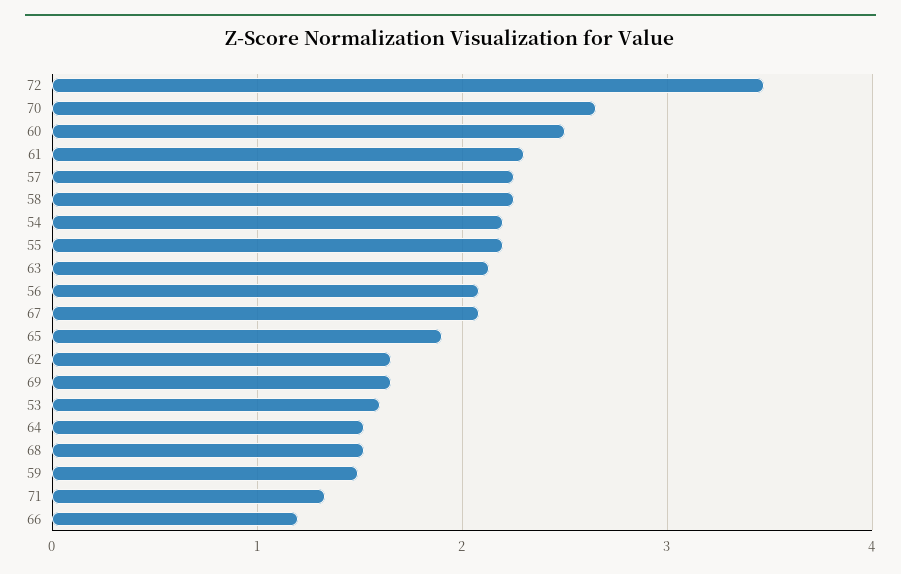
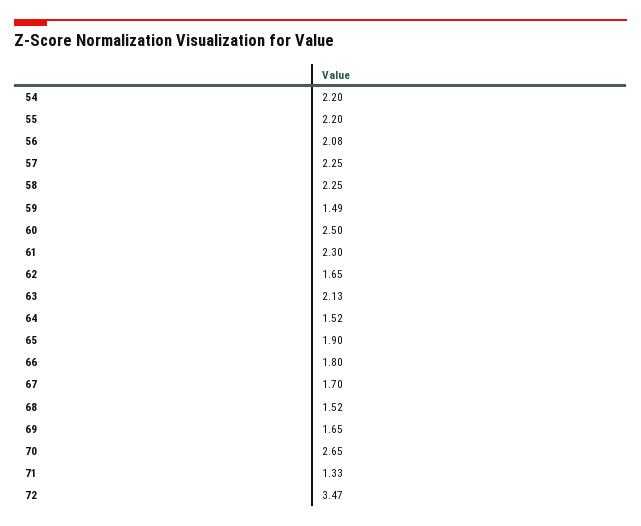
  {
    "72": 3.47,
    "70": 2.65,
    "60": 2.5,
    "61": 2.3,
    "57": 2.25,
    "58": 2.25,
    "54": 2.2,
    "55": 2.2,
    "63": 2.13,
    "56": 2.08,
-   "67": 2.1,
+   "67": 1.7,
    "65": 1.9,
    "62": 1.65,
    "69": 1.65,
-   "53": 1.6,
    "64": 1.52,
    "68": 1.52,
    "59": 1.49,
    "71": 1.33,
-   "66": 1.2
+   "66": 1.8
  }

